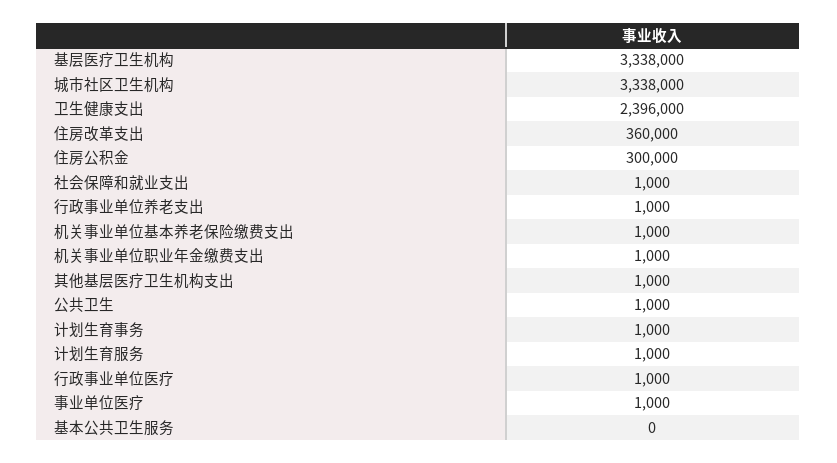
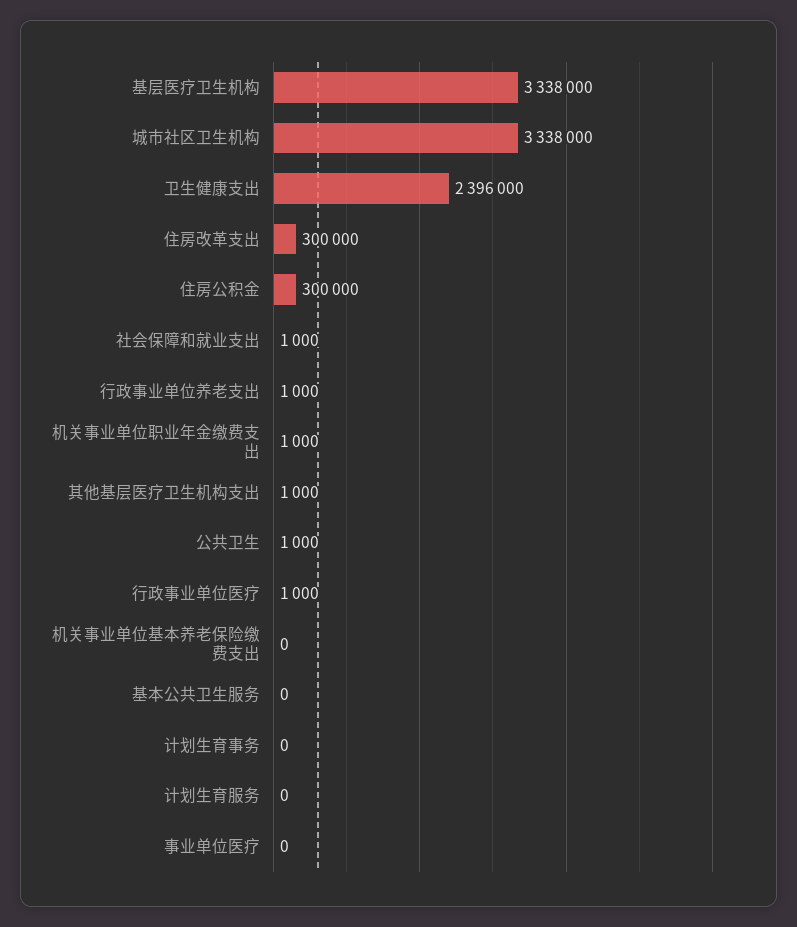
  {
    "基层医疗卫生机构": 3338000,
    "城市社区卫生机构": 3338000,
    "卫生健康支出": 2396000,
-   "住房改革支出": 360000,
+   "住房改革支出": 300000,
    "住房公积金": 300000,
    "社会保障和就业支出": 1000,
    "行政事业单位养老支出": 1000,
-   "机关事业单位基本养老保险缴费支出": 1000,
+   "机关事业单位基本养老保险缴费支出": 0,
    "机关事业单位职业年金缴费支出": 1000,
    "其他基层医疗卫生机构支出": 1000,
    "公共卫生": 1000,
-   "计划生育事务": 1000,
+   "计划生育事务": 0,
-   "计划生育服务": 1000,
+   "计划生育服务": 0,
    "行政事业单位医疗": 1000,
-   "事业单位医疗": 1000,
+   "事业单位医疗": 0,
    "基本公共卫生服务": 0
  }

